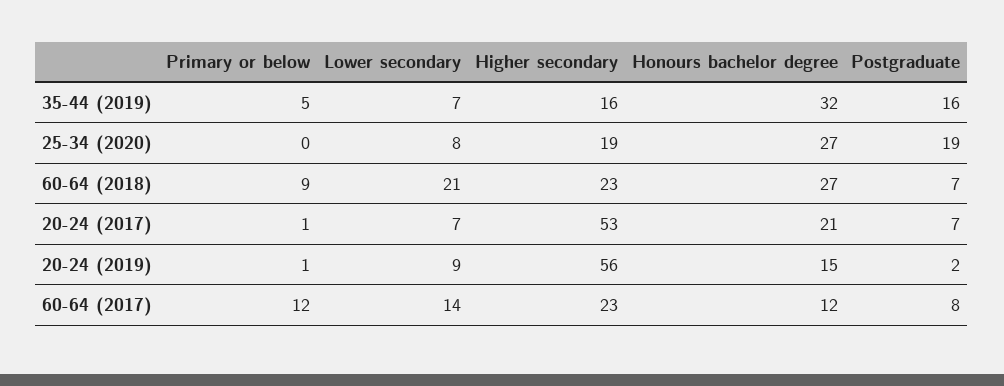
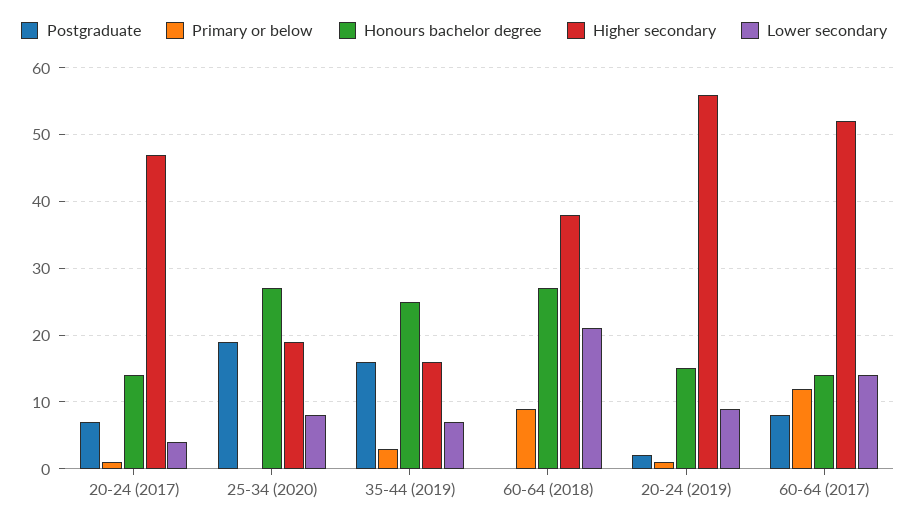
  {
    "Primary or below": {
-     "35-44 (2019)": 5,
+     "35-44 (2019)": 3,
      "25-34 (2020)": 0,
      "60-64 (2018)": 9,
      "20-24 (2017)": 1,
      "20-24 (2019)": 1,
      "60-64 (2017)": 12
    },
    "Lower secondary": {
      "35-44 (2019)": 7,
      "25-34 (2020)": 8,
      "60-64 (2018)": 21,
-     "20-24 (2017)": 7,
+     "20-24 (2017)": 4,
      "20-24 (2019)": 9,
      "60-64 (2017)": 14
    },
    "Higher secondary": {
      "35-44 (2019)": 16,
      "25-34 (2020)": 19,
-     "60-64 (2018)": 23,
+     "60-64 (2018)": 38,
-     "20-24 (2017)": 53,
+     "20-24 (2017)": 47,
      "20-24 (2019)": 56,
-     "60-64 (2017)": 23
+     "60-64 (2017)": 52
    },
    "Honours bachelor degree": {
-     "35-44 (2019)": 32,
+     "35-44 (2019)": 25,
      "25-34 (2020)": 27,
      "60-64 (2018)": 27,
-     "20-24 (2017)": 21,
+     "20-24 (2017)": 14,
      "20-24 (2019)": 15,
-     "60-64 (2017)": 12
+     "60-64 (2017)": 14
    },
    "Postgraduate": {
      "35-44 (2019)": 16,
      "25-34 (2020)": 19,
-     "60-64 (2018)": 7,
+     "60-64 (2018)": 0,
      "20-24 (2017)": 7,
      "20-24 (2019)": 2,
      "60-64 (2017)": 8
    }
  }

